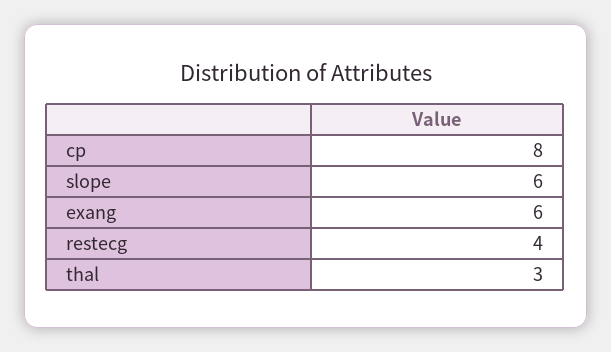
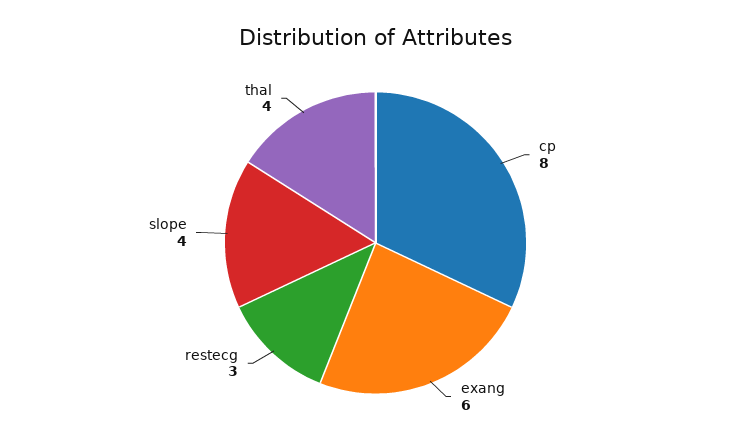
  {
    "cp": 8,
-   "slope": 6,
+   "slope": 4,
    "exang": 6,
-   "restecg": 4,
+   "restecg": 3,
-   "thal": 3
+   "thal": 4
  }

